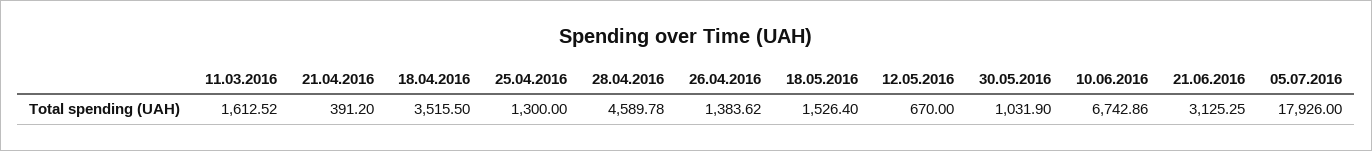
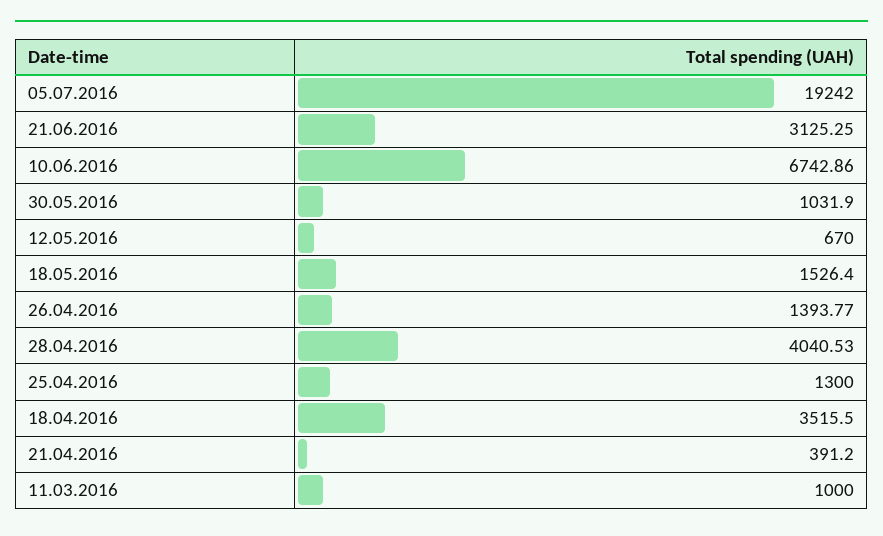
  {
-   "11.03.2016": 1612.52,
+   "11.03.2016": 1000,
    "21.04.2016": 391.2,
    "18.04.2016": 3515.5,
    "25.04.2016": 1300,
-   "28.04.2016": 4589.78,
+   "28.04.2016": 4040.53,
-   "26.04.2016": 1383.62,
+   "26.04.2016": 1393.77,
    "18.05.2016": 1526.4,
    "12.05.2016": 670,
    "30.05.2016": 1031.9,
    "10.06.2016": 6742.86,
    "21.06.2016": 3125.25,
-   "05.07.2016": 17926
+   "05.07.2016": 19242
  }

